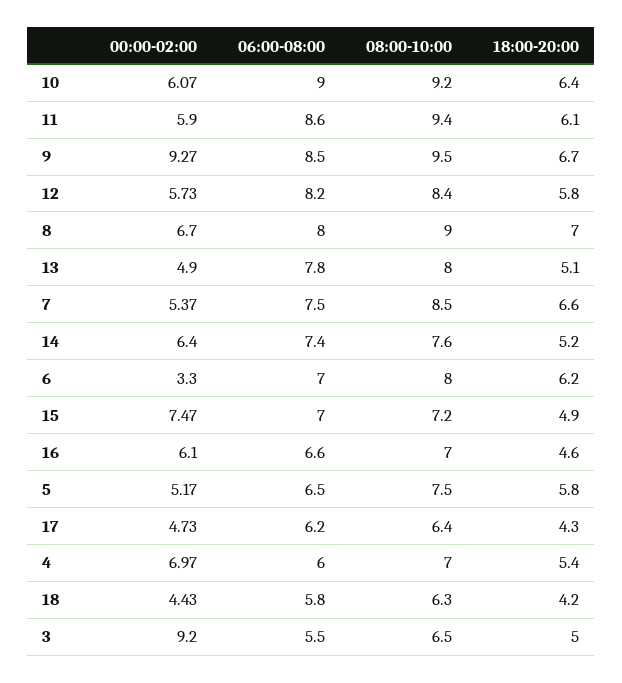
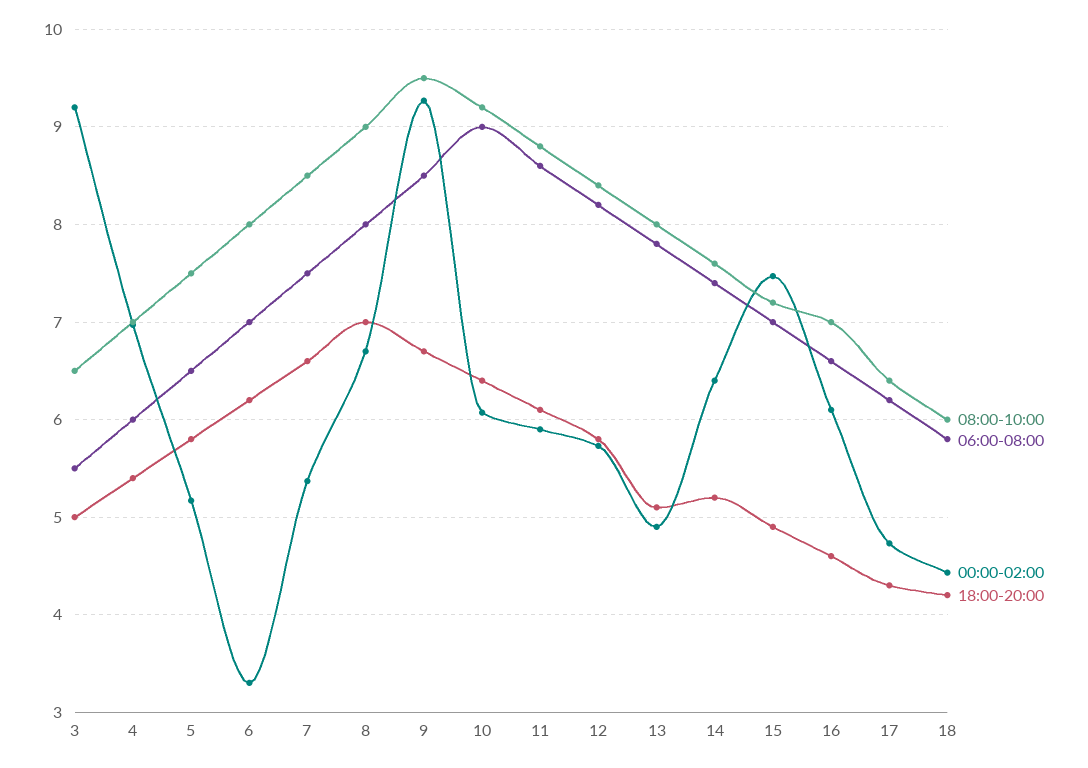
  {
    "00:00-02:00": {
      "10": 6.07,
      "11": 5.9,
      "9": 9.27,
      "12": 5.73,
      "8": 6.7,
      "13": 4.9,
      "7": 5.37,
      "14": 6.4,
      "6": 3.3,
      "15": 7.47,
      "16": 6.1,
      "5": 5.17,
      "17": 4.73,
      "4": 6.97,
      "18": 4.43,
      "3": 9.2
    },
    "06:00-08:00": {
      "10": 9,
      "11": 8.6,
      "9": 8.5,
      "12": 8.2,
      "8": 8,
      "13": 7.8,
      "7": 7.5,
      "14": 7.4,
      "6": 7,
      "15": 7,
      "16": 6.6,
      "5": 6.5,
      "17": 6.2,
      "4": 6,
      "18": 5.8,
      "3": 5.5
    },
    "08:00-10:00": {
      "10": 9.2,
-     "11": 9.4,
+     "11": 8.8,
      "9": 9.5,
      "12": 8.4,
      "8": 9,
      "13": 8,
      "7": 8.5,
      "14": 7.6,
      "6": 8,
      "15": 7.2,
      "16": 7,
      "5": 7.5,
      "17": 6.4,
      "4": 7,
-     "18": 6.3,
+     "18": 6,
      "3": 6.5
    },
    "18:00-20:00": {
      "10": 6.4,
      "11": 6.1,
      "9": 6.7,
      "12": 5.8,
      "8": 7,
      "13": 5.1,
      "7": 6.6,
      "14": 5.2,
      "6": 6.2,
      "15": 4.9,
      "16": 4.6,
      "5": 5.8,
      "17": 4.3,
      "4": 5.4,
      "18": 4.2,
      "3": 5
    }
  }

